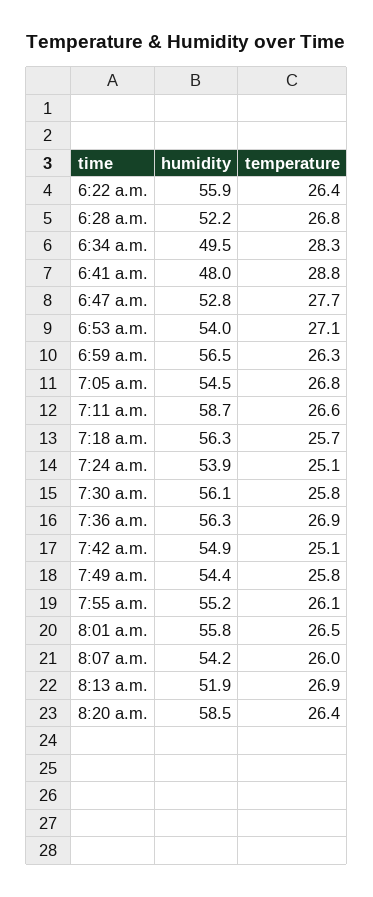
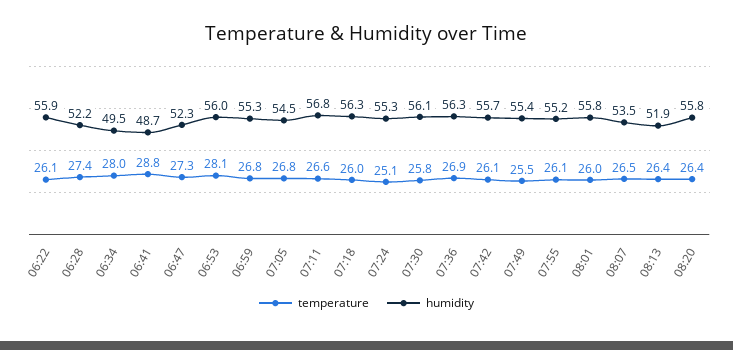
  {
    "humidity": {
      "6:22 a.m.": 55.9,
      "6:28 a.m.": 52.2,
      "6:34 a.m.": 49.5,
-     "6:41 a.m.": 48,
+     "6:41 a.m.": 48.7,
-     "6:47 a.m.": 52.8,
+     "6:47 a.m.": 52.3,
-     "6:53 a.m.": 54,
+     "6:53 a.m.": 56,
-     "6:59 a.m.": 56.5,
+     "6:59 a.m.": 55.3,
      "7:05 a.m.": 54.5,
-     "7:11 a.m.": 58.7,
+     "7:11 a.m.": 56.8,
      "7:18 a.m.": 56.3,
-     "7:24 a.m.": 53.9,
+     "7:24 a.m.": 55.3,
      "7:30 a.m.": 56.1,
      "7:36 a.m.": 56.3,
-     "7:42 a.m.": 54.9,
+     "7:42 a.m.": 55.7,
-     "7:49 a.m.": 54.4,
+     "7:49 a.m.": 55.4,
      "7:55 a.m.": 55.2,
      "8:01 a.m.": 55.8,
-     "8:07 a.m.": 54.2,
+     "8:07 a.m.": 53.5,
      "8:13 a.m.": 51.9,
-     "8:20 a.m.": 58.5
+     "8:20 a.m.": 55.8
    },
    "temperature": {
-     "6:22 a.m.": 26.4,
+     "6:22 a.m.": 26.1,
-     "6:28 a.m.": 26.8,
+     "6:28 a.m.": 27.4,
-     "6:34 a.m.": 28.3,
+     "6:34 a.m.": 28,
      "6:41 a.m.": 28.8,
-     "6:47 a.m.": 27.7,
+     "6:47 a.m.": 27.3,
-     "6:53 a.m.": 27.1,
+     "6:53 a.m.": 28.1,
-     "6:59 a.m.": 26.3,
+     "6:59 a.m.": 26.8,
      "7:05 a.m.": 26.8,
      "7:11 a.m.": 26.6,
-     "7:18 a.m.": 25.7,
+     "7:18 a.m.": 26,
      "7:24 a.m.": 25.1,
      "7:30 a.m.": 25.8,
      "7:36 a.m.": 26.9,
-     "7:42 a.m.": 25.1,
+     "7:42 a.m.": 26.1,
-     "7:49 a.m.": 25.8,
+     "7:49 a.m.": 25.5,
      "7:55 a.m.": 26.1,
-     "8:01 a.m.": 26.5,
+     "8:01 a.m.": 26,
-     "8:07 a.m.": 26,
+     "8:07 a.m.": 26.5,
-     "8:13 a.m.": 26.9,
+     "8:13 a.m.": 26.4,
      "8:20 a.m.": 26.4
    }
  }

